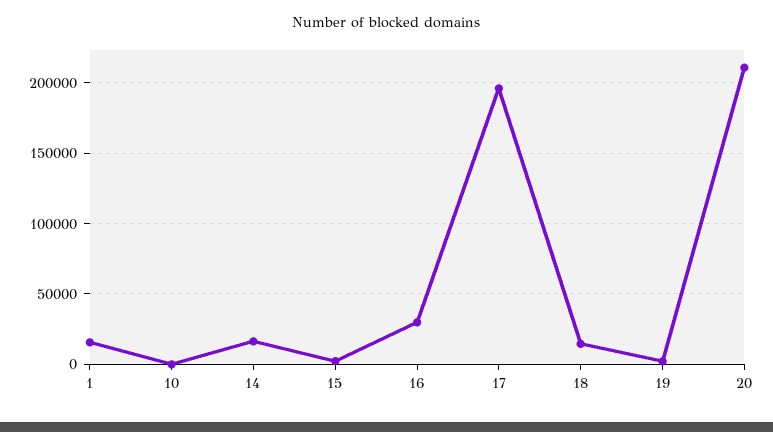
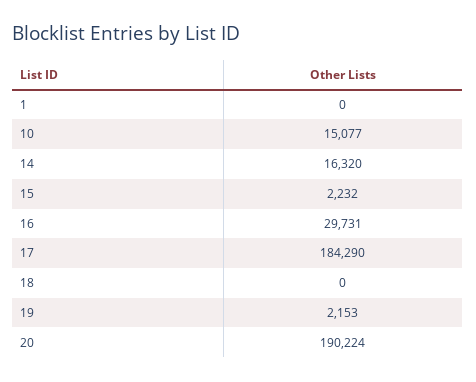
  {
-   "1": 15000,
+   "1": 0,
-   "10": 0,
+   "10": 15077,
    "14": 16320,
    "15": 2232,
    "16": 29731,
-   "17": 195000,
+   "17": 184290,
-   "18": 15000,
+   "18": 0,
    "19": 2153,
-   "20": 210000
+   "20": 190224
  }

